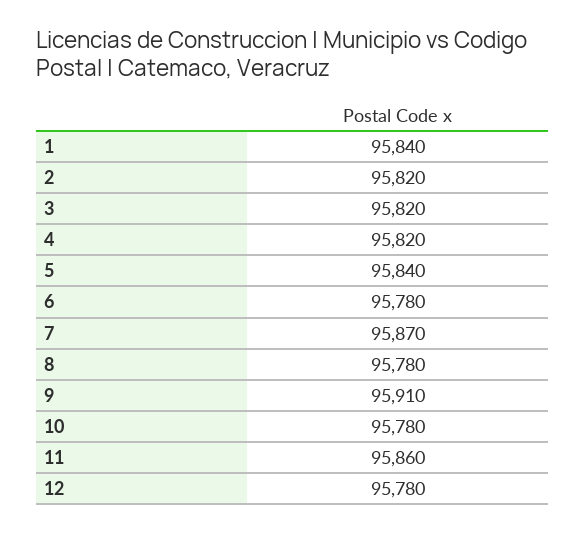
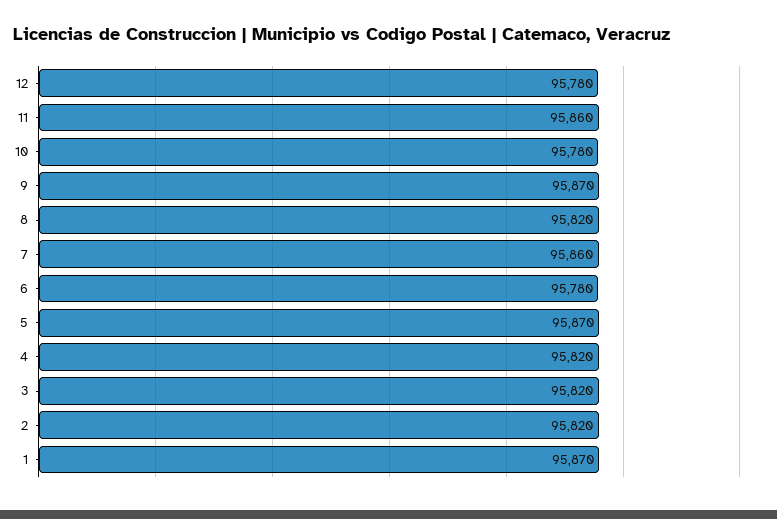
  {
-   "1": 95840,
+   "1": 95870,
    "2": 95820,
    "3": 95820,
    "4": 95820,
-   "5": 95840,
+   "5": 95870,
    "6": 95780,
-   "7": 95870,
+   "7": 95860,
-   "8": 95780,
+   "8": 95820,
-   "9": 95910,
+   "9": 95870,
    "10": 95780,
    "11": 95860,
    "12": 95780
  }

